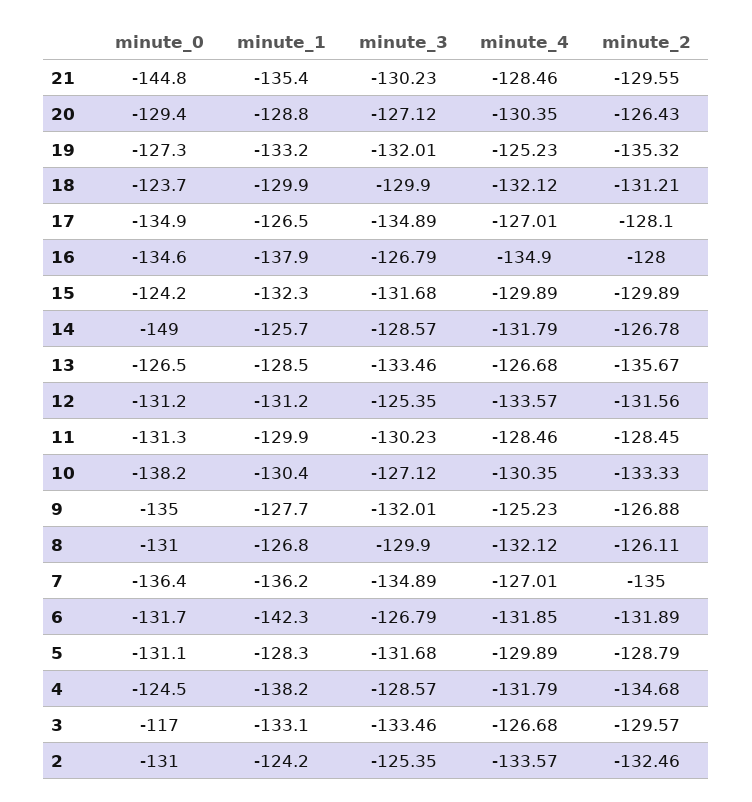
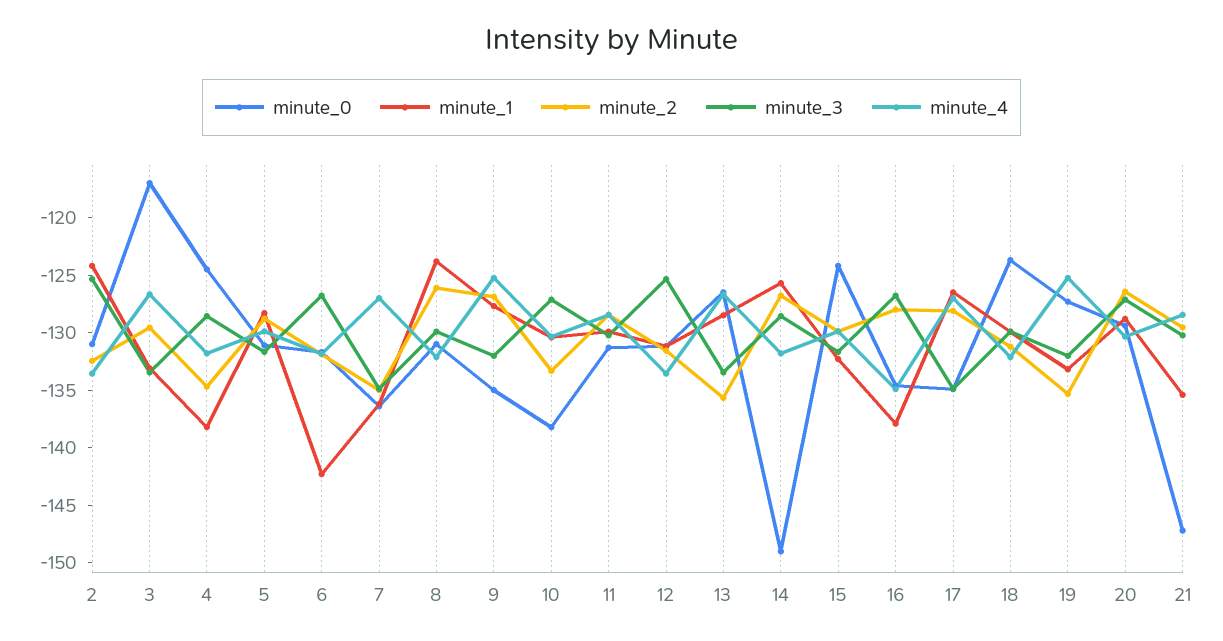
  {
    "minute_0": {
-     "21": -144.8,
+     "21": -147,
      "20": -129.4,
      "19": -127.3,
      "18": -123.7,
      "17": -134.9,
      "16": -134.6,
      "15": -124.2,
      "14": -149,
      "13": -126.5,
      "12": -131.2,
      "11": -131.3,
      "10": -138.2,
      "9": -135,
      "8": -131,
      "7": -136.4,
      "6": -131.7,
      "5": -131.1,
      "4": -124.5,
      "3": -117,
      "2": -131
    },
    "minute_1": {
      "21": -135.4,
      "20": -128.8,
      "19": -133.2,
      "18": -129.9,
      "17": -126.5,
      "16": -137.9,
      "15": -132.3,
      "14": -125.7,
      "13": -128.5,
      "12": -131.2,
      "11": -129.9,
      "10": -130.4,
      "9": -127.7,
-     "8": -126.8,
+     "8": -124,
      "7": -136.2,
      "6": -142.3,
      "5": -128.3,
      "4": -138.2,
      "3": -133.1,
      "2": -124.2
    },
    "minute_3": {
      "21": -130.23,
      "20": -127.12,
      "19": -132.01,
      "18": -129.9,
      "17": -134.89,
      "16": -126.79,
      "15": -131.68,
      "14": -128.57,
      "13": -133.46,
      "12": -125.35,
      "11": -130.23,
      "10": -127.12,
      "9": -132.01,
      "8": -129.9,
      "7": -134.89,
      "6": -126.79,
      "5": -131.68,
      "4": -128.57,
      "3": -133.46,
      "2": -125.35
    },
    "minute_4": {
      "21": -128.46,
      "20": -130.35,
      "19": -125.23,
      "18": -132.12,
      "17": -127.01,
      "16": -134.9,
      "15": -129.89,
      "14": -131.79,
      "13": -126.68,
      "12": -133.57,
      "11": -128.46,
      "10": -130.35,
      "9": -125.23,
      "8": -132.12,
      "7": -127.01,
      "6": -131.85,
      "5": -129.89,
      "4": -131.79,
      "3": -126.68,
      "2": -133.57
    },
    "minute_2": {
      "21": -129.55,
      "20": -126.43,
      "19": -135.32,
      "18": -131.21,
      "17": -128.1,
      "16": -128,
      "15": -129.89,
      "14": -126.78,
      "13": -135.67,
      "12": -131.56,
      "11": -128.45,
      "10": -133.33,
      "9": -126.88,
      "8": -126.11,
      "7": -135,
      "6": -131.89,
      "5": -128.79,
      "4": -134.68,
      "3": -129.57,
      "2": -132.46
    }
  }

